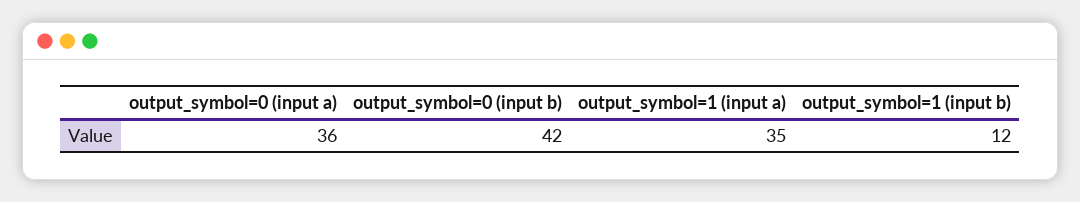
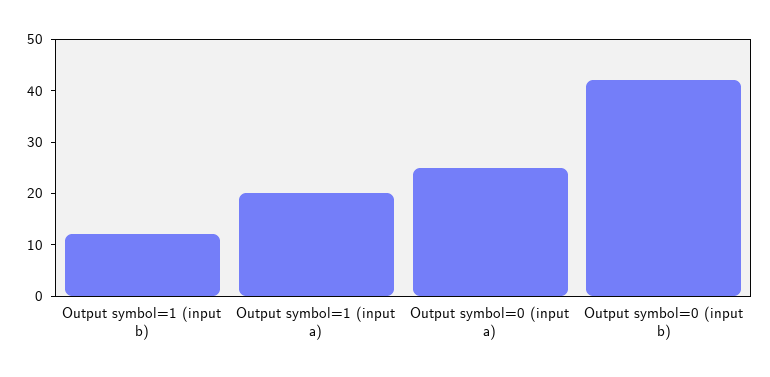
  {
-   "output_symbol=0 (input a)": 36,
+   "output_symbol=0 (input a)": 25,
    "output_symbol=0 (input b)": 42,
-   "output_symbol=1 (input a)": 35,
+   "output_symbol=1 (input a)": 20,
    "output_symbol=1 (input b)": 12
  }

